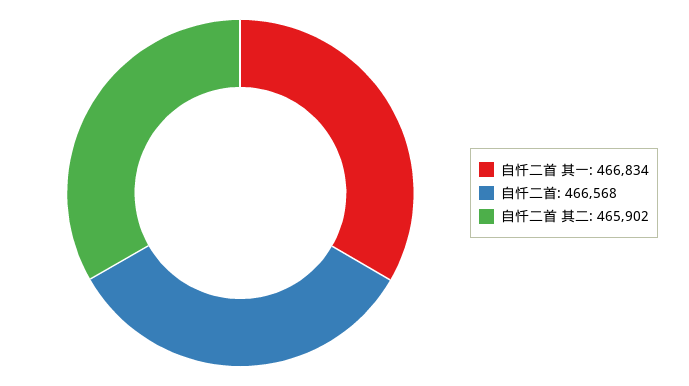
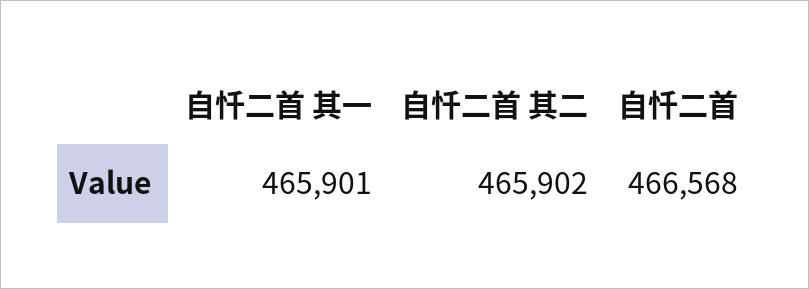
  {
-   "自忏二首 其一": 466834,
+   "自忏二首 其一": 465901,
    "自忏二首": 466568,
    "自忏二首 其二": 465902
  }

